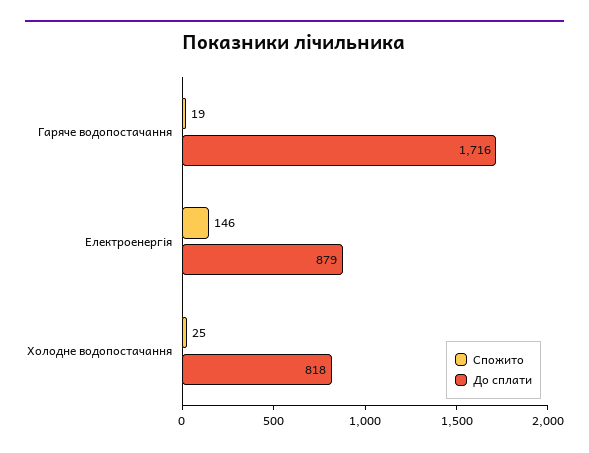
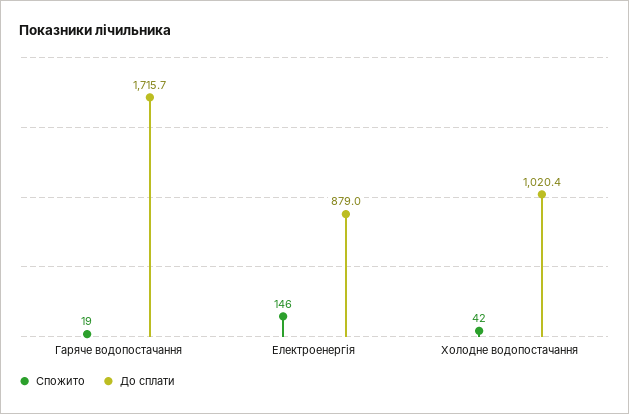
  {
    "Спожито": {
      "Гаряче водопостачання": 19,
      "Електроенергія": 146,
-     "Холодне водопостачання": 25
+     "Холодне водопостачання": 42
    },
    "До сплати": {
      "Гаряче водопостачання": 1715.7,
      "Електроенергія": 879,
-     "Холодне водопостачання": 818
+     "Холодне водопостачання": 1020.4
    }
  }

